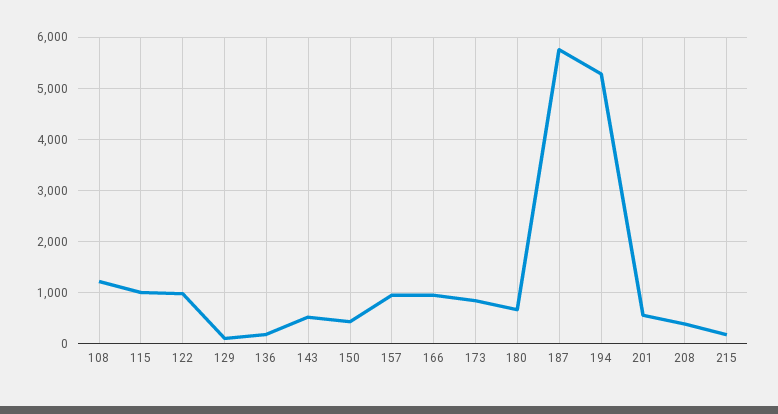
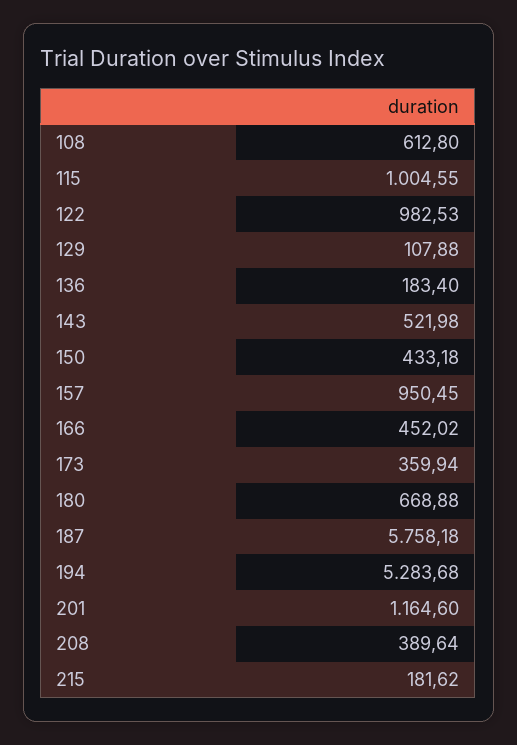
  {
-   "108": 1200,
+   "108": 612.8,
    "115": 1004.55,
    "122": 982.53,
    "129": 107.88,
    "136": 183.4,
    "143": 521.98,
    "150": 433.18,
    "157": 950.45,
-   "166": 1000,
+   "166": 452.02,
-   "173": 800,
+   "173": 359.94,
    "180": 668.88,
    "187": 5758.18,
    "194": 5283.68,
-   "201": 600,
+   "201": 1164.6,
    "208": 389.64,
    "215": 181.62
  }

